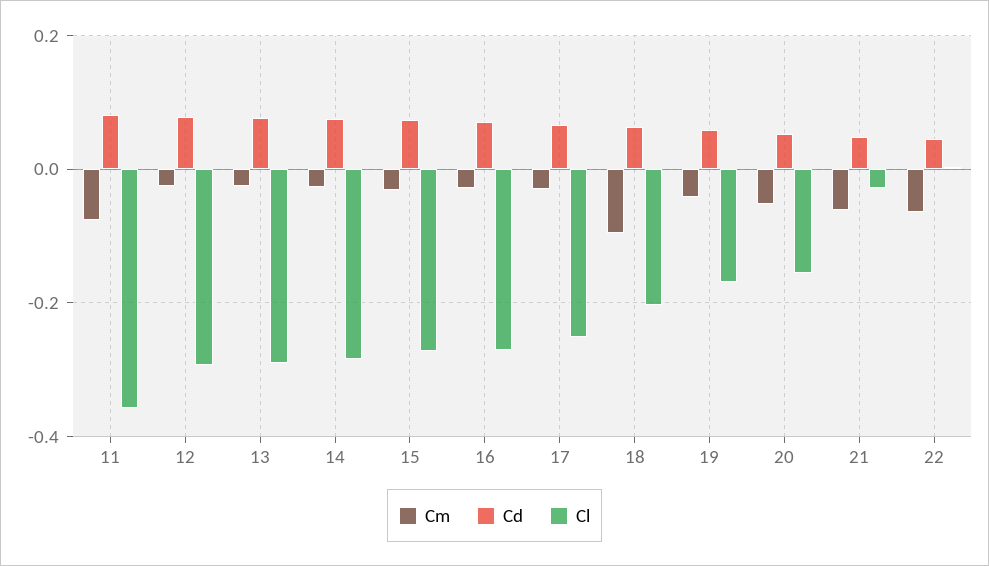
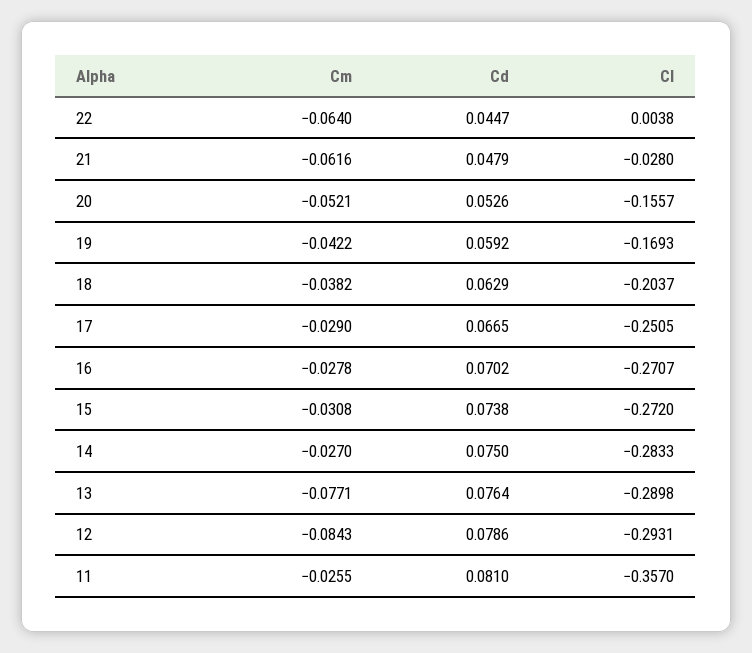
  {
    "Cm": {
-     "11": -0.08,
+     "11": -0.0255,
-     "12": -0.02,
+     "12": -0.0843,
-     "13": -0.02,
+     "13": -0.0771,
      "14": -0.027,
      "15": -0.0308,
      "16": -0.0278,
      "17": -0.029,
-     "18": -0.1,
+     "18": -0.0382,
      "19": -0.0422,
      "20": -0.0521,
      "21": -0.0616,
      "22": -0.064
    },
    "Cd": {
      "11": 0.081,
      "12": 0.0786,
      "13": 0.0764,
      "14": 0.075,
      "15": 0.0738,
      "16": 0.0702,
      "17": 0.0665,
      "18": 0.0629,
      "19": 0.0592,
      "20": 0.0526,
      "21": 0.0479,
      "22": 0.0447
    },
    "Cl": {
      "11": -0.357,
      "12": -0.2931,
      "13": -0.2898,
      "14": -0.2833,
      "15": -0.272,
      "16": -0.2707,
      "17": -0.2505,
      "18": -0.2037,
      "19": -0.1693,
      "20": -0.1557,
      "21": -0.028,
      "22": 0.0038
    }
  }

